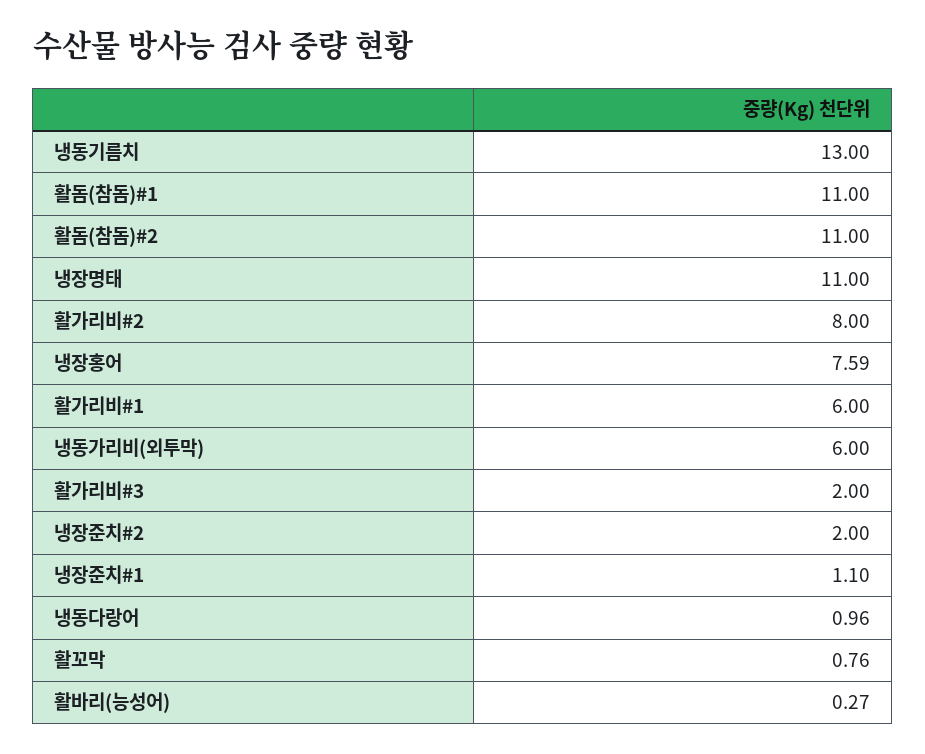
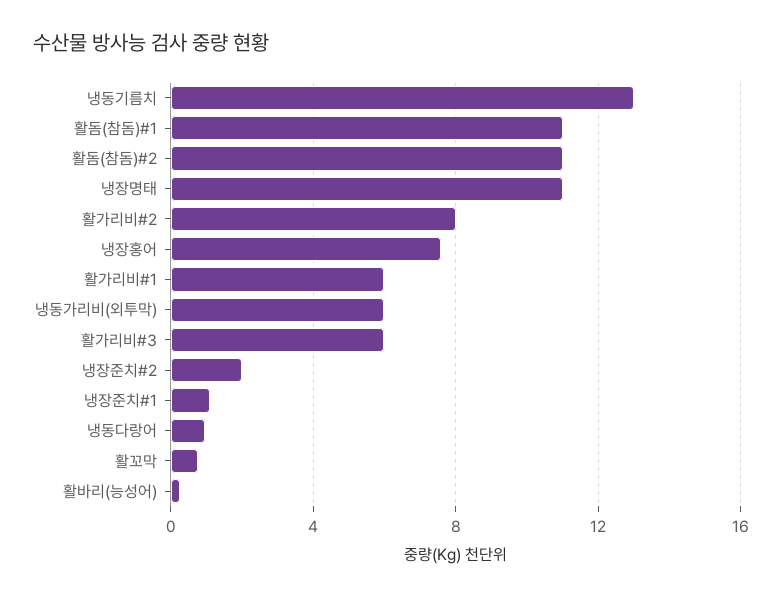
  {
    "냉동기름치": 13,
    "활돔(참돔)#1": 11,
    "활돔(참돔)#2": 11,
    "냉장명태": 11,
    "활가리비#2": 8,
    "냉장홍어": 7.59,
    "활가리비#1": 6,
    "냉동가리비(외투막)": 6,
-   "활가리비#3": 2,
+   "활가리비#3": 6,
    "냉장준치#2": 2,
    "냉장준치#1": 1.1,
    "냉동다랑어": 0.96,
    "활꼬막": 0.76,
    "활바리(능성어)": 0.27
  }

